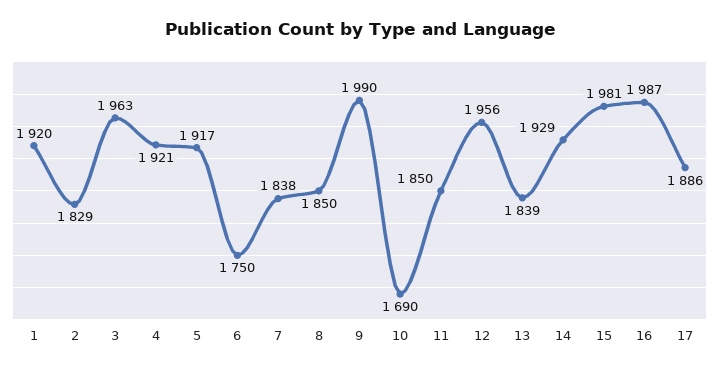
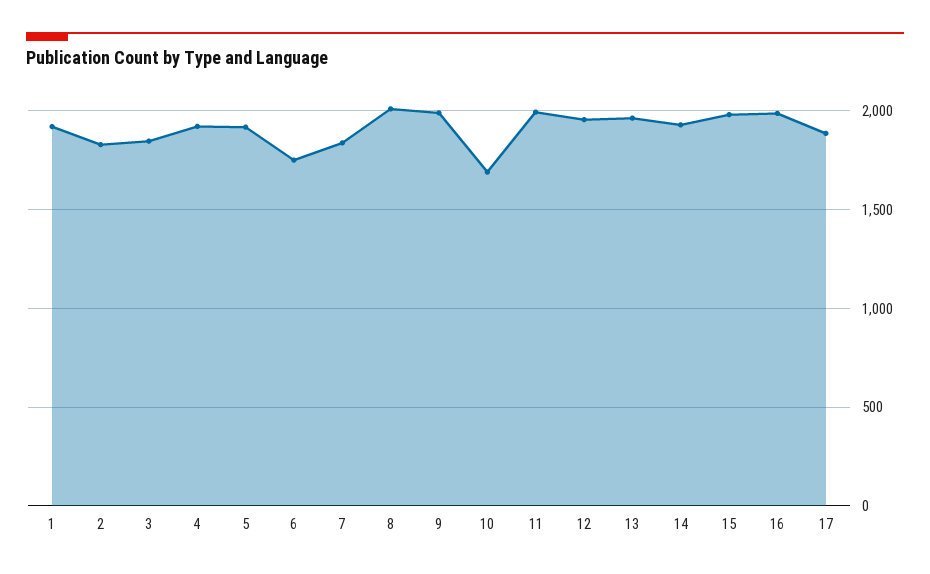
  {
    "1": 1920,
    "2": 1829,
-   "3": 1963,
+   "3": 1850,
    "4": 1921,
    "5": 1917,
    "6": 1750,
    "7": 1838,
-   "8": 1850,
+   "8": 2000,
    "9": 1990,
    "10": 1690,
-   "11": 1850,
+   "11": 2000,
    "12": 1956,
-   "13": 1839,
+   "13": 1950,
    "14": 1929,
    "15": 1981,
    "16": 1987,
    "17": 1886
  }

